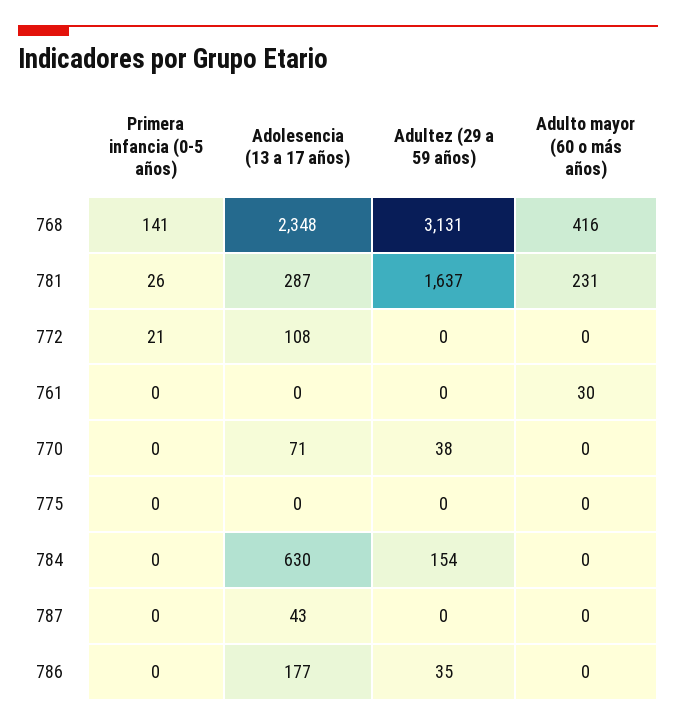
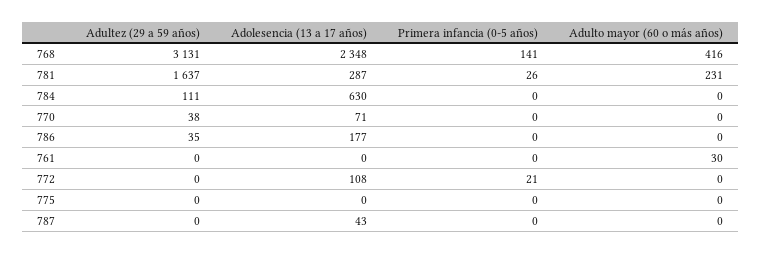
  {
    "Primera infancia (0-5 años)": {
      "768": 141,
      "781": 26,
      "772": 21,
      "761": 0,
      "770": 0,
      "775": 0,
      "784": 0,
      "787": 0,
      "786": 0
    },
    "Adolesencia (13 a 17 años)": {
      "768": 2348,
      "781": 287,
      "772": 108,
      "761": 0,
      "770": 71,
      "775": 0,
      "784": 630,
      "787": 43,
      "786": 177
    },
    "Adultez (29 a 59 años)": {
      "768": 3131,
      "781": 1637,
      "772": 0,
      "761": 0,
      "770": 38,
      "775": 0,
-     "784": 154,
+     "784": 111,
      "787": 0,
      "786": 35
    },
    "Adulto mayor (60 o más años)": {
      "768": 416,
      "781": 231,
      "772": 0,
      "761": 30,
      "770": 0,
      "775": 0,
      "784": 0,
      "787": 0,
      "786": 0
    }
  }

